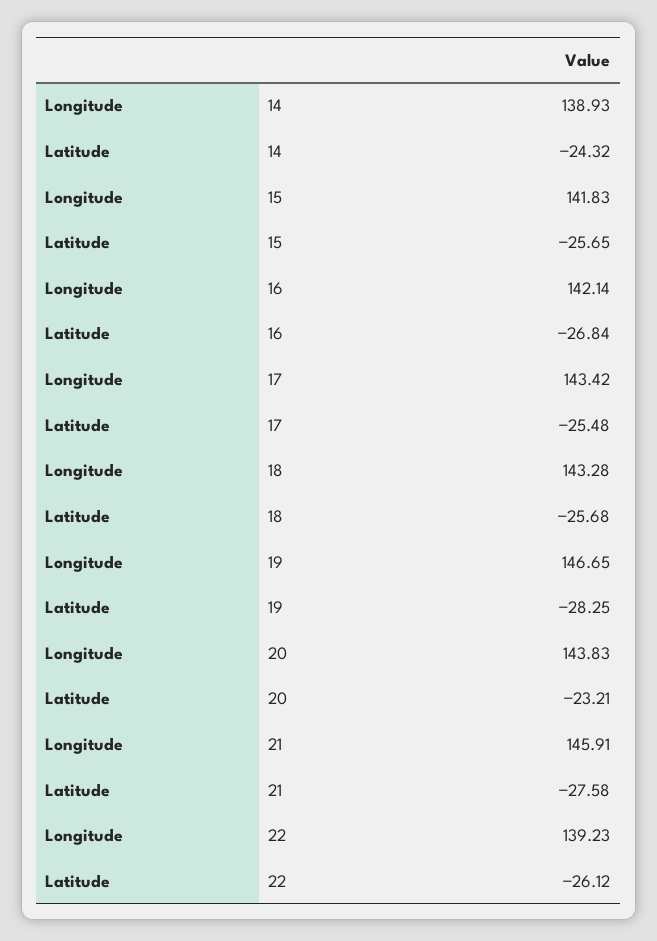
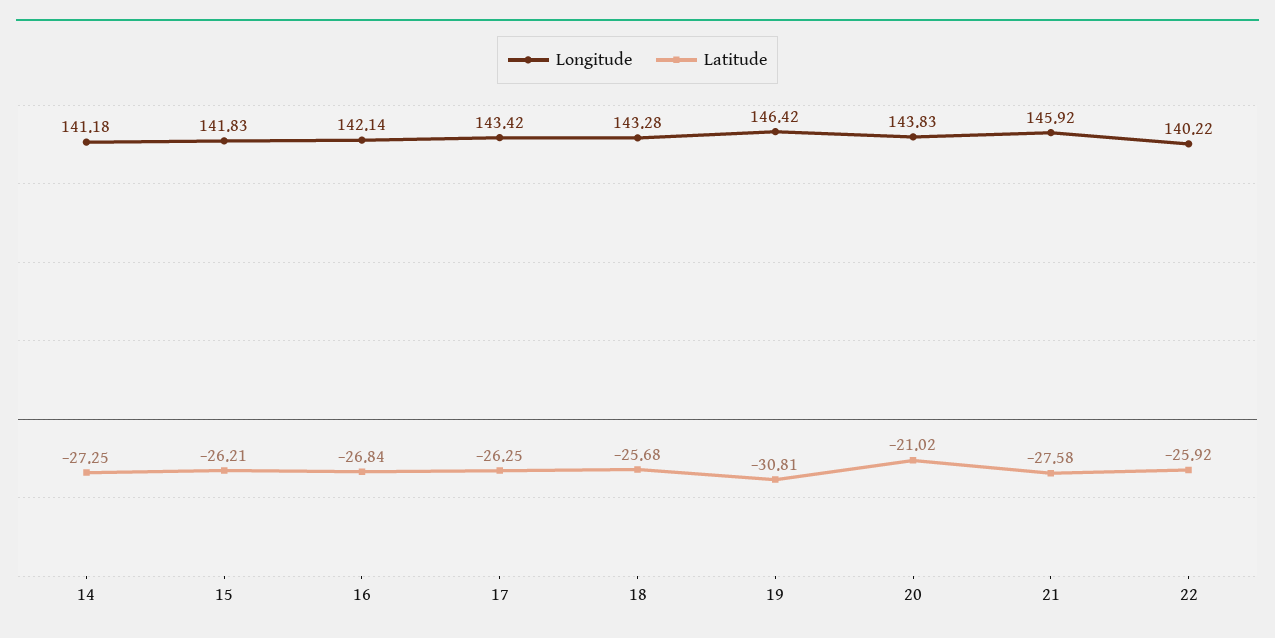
  {
    "Longitude": {
-     "14": 138.93,
+     "14": 141.18,
      "15": 141.83,
      "16": 142.14,
      "17": 143.42,
      "18": 143.28,
-     "19": 146.65,
+     "19": 146.42,
      "20": 143.83,
-     "21": 145.91,
+     "21": 145.92,
-     "22": 139.23
+     "22": 140.22
    },
    "Latitude": {
-     "14": -24.32,
+     "14": -27.25,
-     "15": -25.65,
+     "15": -26.21,
      "16": -26.84,
-     "17": -25.48,
+     "17": -26.25,
      "18": -25.68,
-     "19": -28.25,
+     "19": -30.81,
-     "20": -23.21,
+     "20": -21.02,
      "21": -27.58,
-     "22": -26.12
+     "22": -25.92
    }
  }

